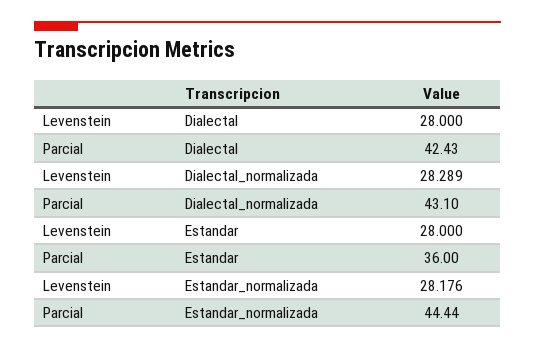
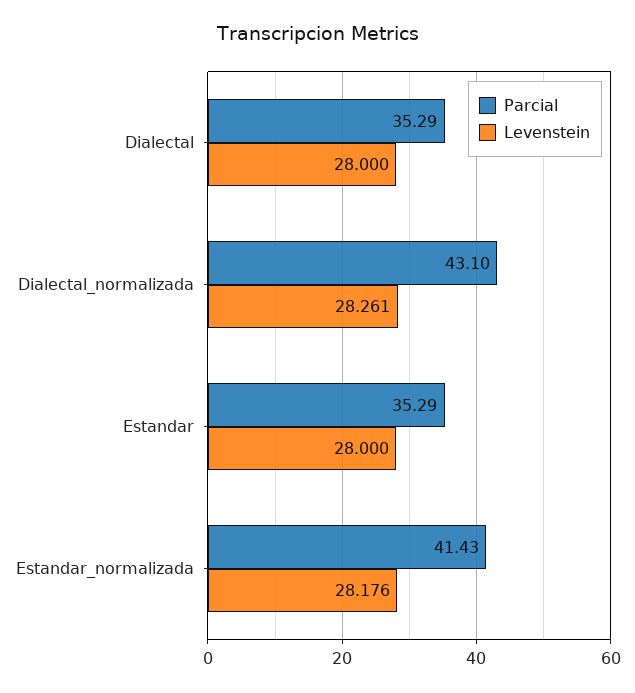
  {
    "Levenstein": {
      "Dialectal": 28,
-     "Dialectal_normalizada": 28.289,
+     "Dialectal_normalizada": 28.261,
      "Estandar": 28,
      "Estandar_normalizada": 28.176
    },
    "Parcial": {
-     "Dialectal": 42.43,
+     "Dialectal": 35.29,
      "Dialectal_normalizada": 43.1,
-     "Estandar": 36,
+     "Estandar": 35.29,
-     "Estandar_normalizada": 44.44
+     "Estandar_normalizada": 41.43
    }
  }

